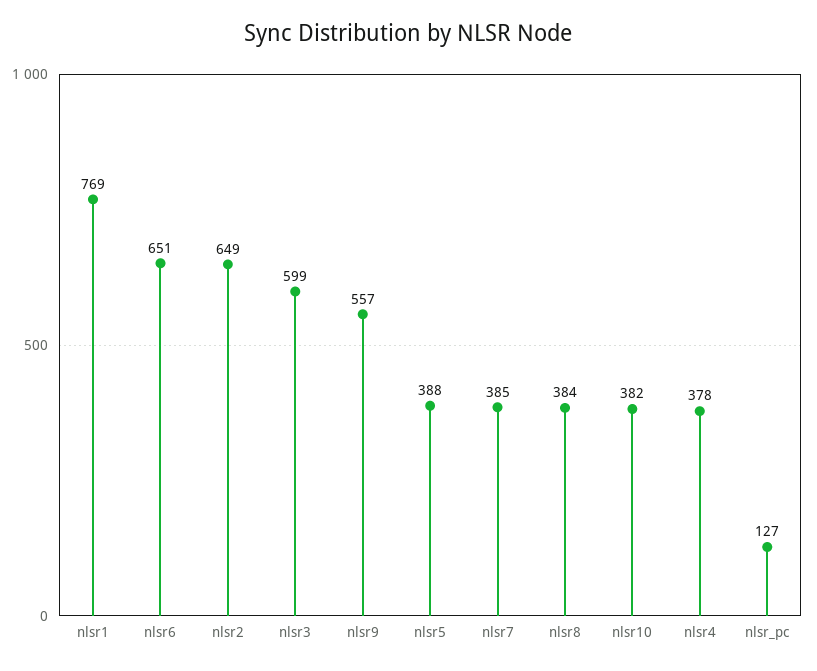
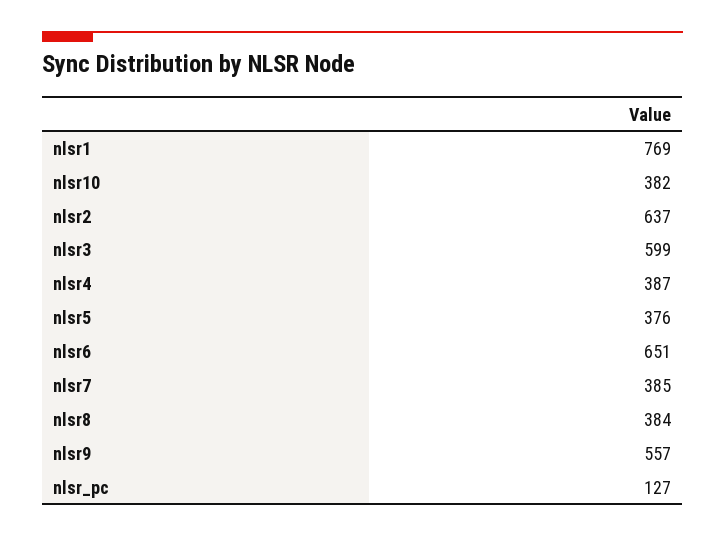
  {
    "nlsr1": 769,
    "nlsr6": 651,
-   "nlsr2": 649,
+   "nlsr2": 637,
    "nlsr3": 599,
    "nlsr9": 557,
-   "nlsr5": 388,
+   "nlsr5": 376,
    "nlsr7": 385,
    "nlsr8": 384,
    "nlsr10": 382,
-   "nlsr4": 378,
+   "nlsr4": 387,
    "nlsr_pc": 127
  }

